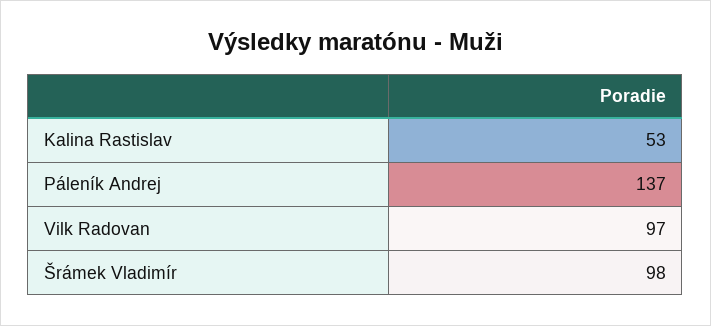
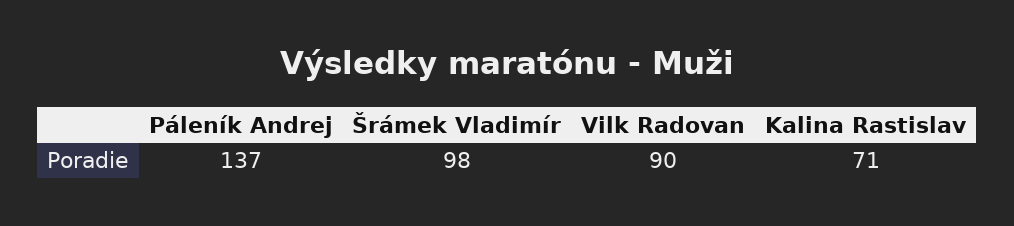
  {
-   "Kalina Rastislav": 53,
+   "Kalina Rastislav": 71,
    "Páleník Andrej": 137,
-   "Vilk Radovan": 97,
+   "Vilk Radovan": 90,
    "Šrámek Vladimír": 98
  }

